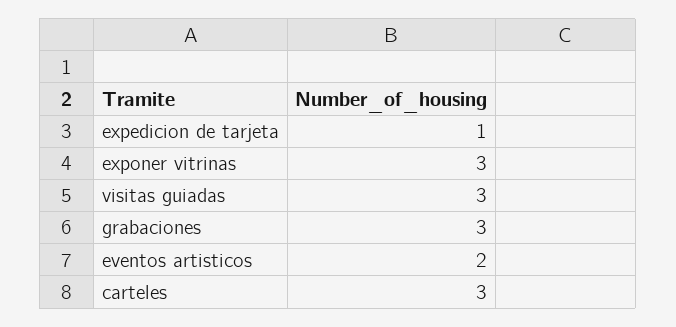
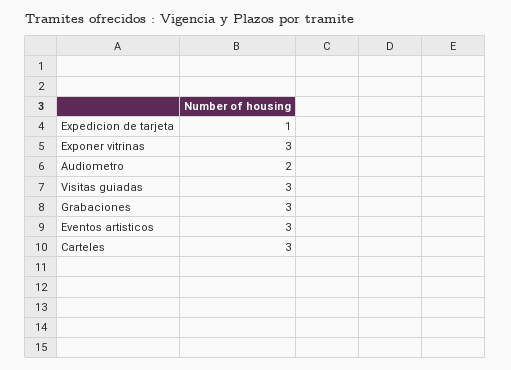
  {
    "expedicion de tarjeta": 1,
    "exponer vitrinas": 3,
    "visitas guiadas": 3,
    "grabaciones": 3,
-   "eventos artisticos": 2,
+   "eventos artisticos": 3,
-   "carteles": 3
+   "carteles": 3,
+   "Audiometro": 2
  }

